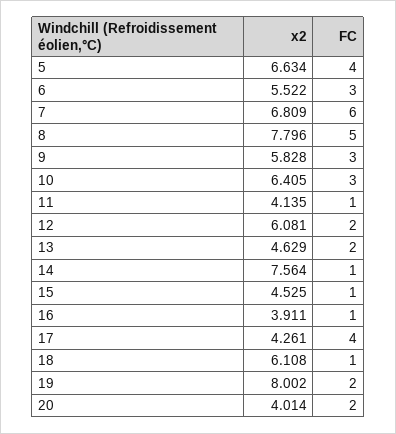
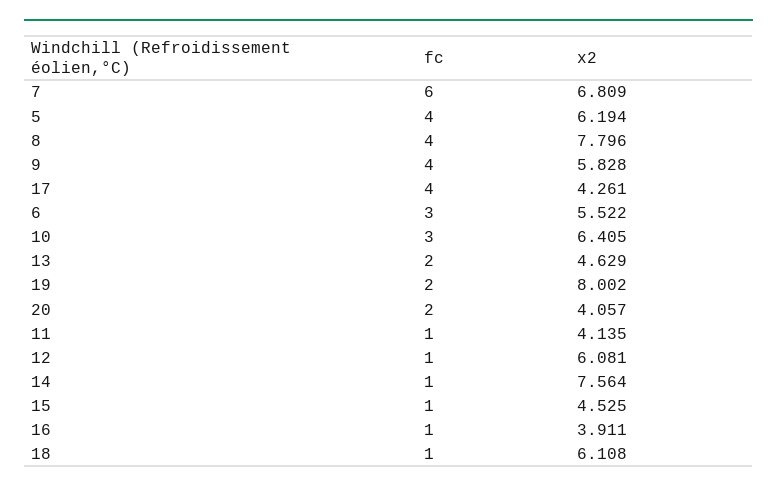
  {
    "x2": {
-     "5": 6.634,
+     "5": 6.194,
      "6": 5.522,
      "7": 6.809,
      "8": 7.796,
      "9": 5.828,
      "10": 6.405,
      "11": 4.135,
      "12": 6.081,
      "13": 4.629,
      "14": 7.564,
      "15": 4.525,
      "16": 3.911,
      "17": 4.261,
      "18": 6.108,
      "19": 8.002,
-     "20": 4.014
+     "20": 4.057
    },
    "FC": {
      "5": 4,
      "6": 3,
      "7": 6,
-     "8": 5,
+     "8": 4,
-     "9": 3,
+     "9": 4,
      "10": 3,
      "11": 1,
-     "12": 2,
+     "12": 1,
      "13": 2,
      "14": 1,
      "15": 1,
      "16": 1,
      "17": 4,
      "18": 1,
      "19": 2,
      "20": 2
    }
  }

